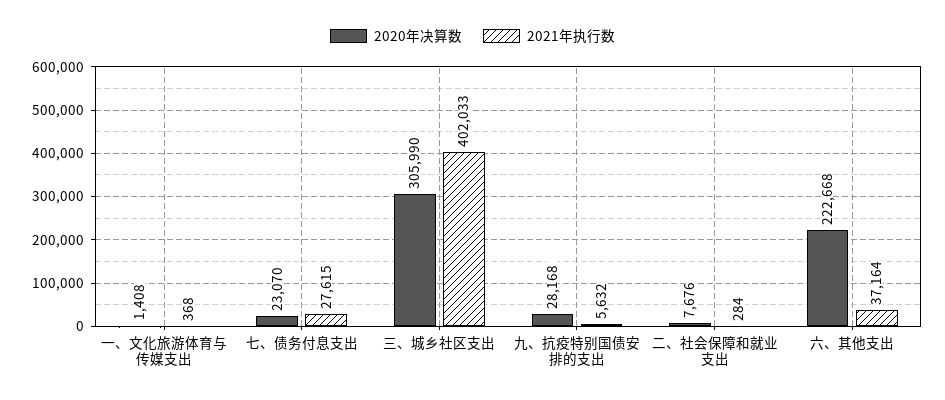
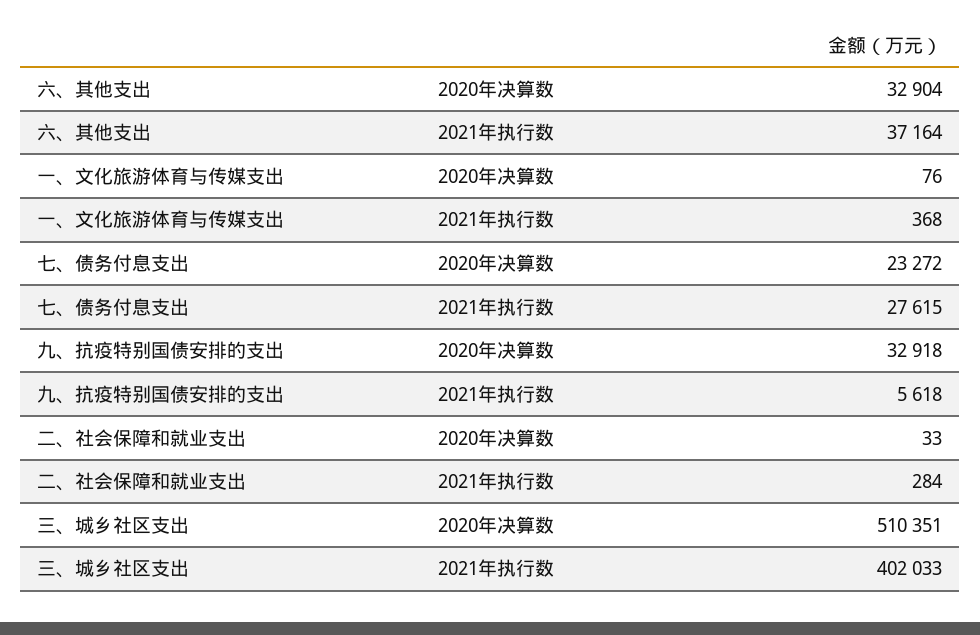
  {
    "2020年决算数": {
-     "一、文化旅游体育与传媒支出": 1408,
+     "一、文化旅游体育与传媒支出": 76,
-     "七、债务付息支出": 23070,
+     "七、债务付息支出": 23272,
-     "三、城乡社区支出": 305990,
+     "三、城乡社区支出": 510351,
-     "九、抗疫特别国债安排的支出": 28168,
+     "九、抗疫特别国债安排的支出": 32918,
-     "二、社会保障和就业支出": 7676,
+     "二、社会保障和就业支出": 33,
-     "六、其他支出": 222668
+     "六、其他支出": 32904
    },
    "2021年执行数": {
      "一、文化旅游体育与传媒支出": 368,
      "七、债务付息支出": 27615,
      "三、城乡社区支出": 402033,
-     "九、抗疫特别国债安排的支出": 5632,
+     "九、抗疫特别国债安排的支出": 5618,
      "二、社会保障和就业支出": 284,
      "六、其他支出": 37164
    }
  }

